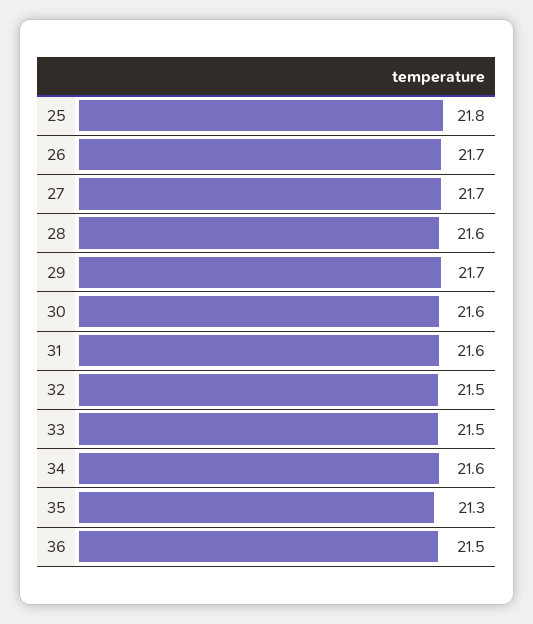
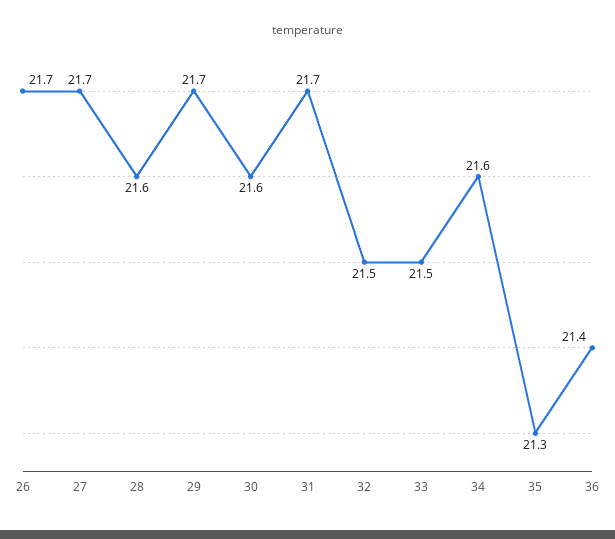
  {
-   "25": 21.8,
    "26": 21.7,
    "27": 21.7,
    "28": 21.6,
    "29": 21.7,
    "30": 21.6,
-   "31": 21.6,
+   "31": 21.7,
    "32": 21.5,
    "33": 21.5,
    "34": 21.6,
    "35": 21.3,
-   "36": 21.5
+   "36": 21.4
  }

